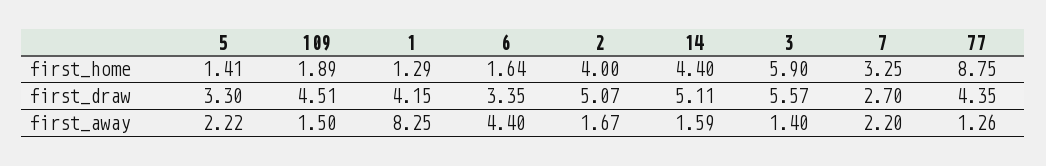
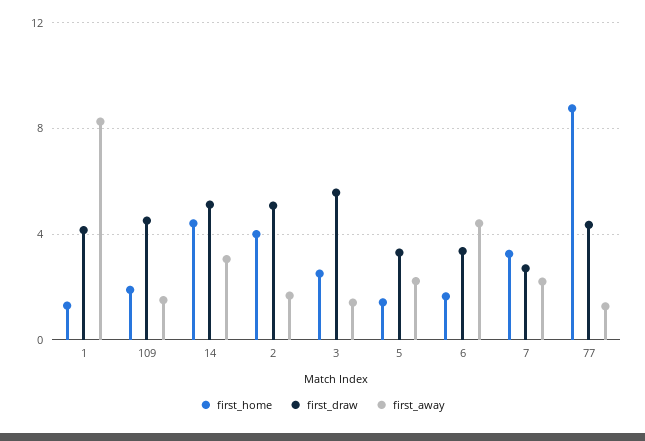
  {
    "first_home": {
      "5": 1.41,
      "109": 1.89,
      "1": 1.29,
      "6": 1.64,
      "2": 4,
      "14": 4.4,
-     "3": 5.9,
+     "3": 2.5,
      "7": 3.25,
      "77": 8.75
    },
    "first_draw": {
      "5": 3.3,
      "109": 4.51,
      "1": 4.15,
      "6": 3.35,
      "2": 5.07,
      "14": 5.11,
      "3": 5.57,
      "7": 2.7,
      "77": 4.35
    },
    "first_away": {
      "5": 2.22,
      "109": 1.5,
      "1": 8.25,
      "6": 4.4,
      "2": 1.67,
-     "14": 1.59,
+     "14": 3,
      "3": 1.4,
      "7": 2.2,
      "77": 1.26
    }
  }

